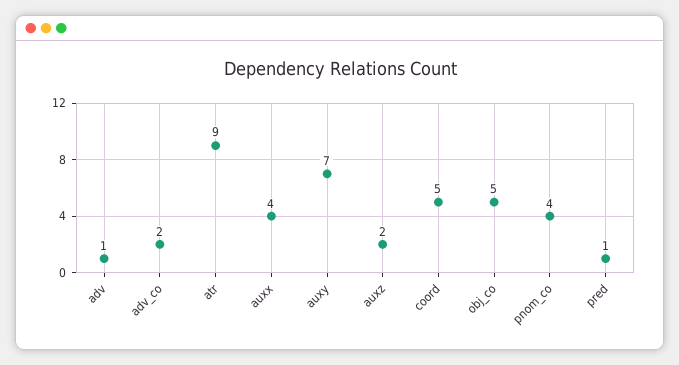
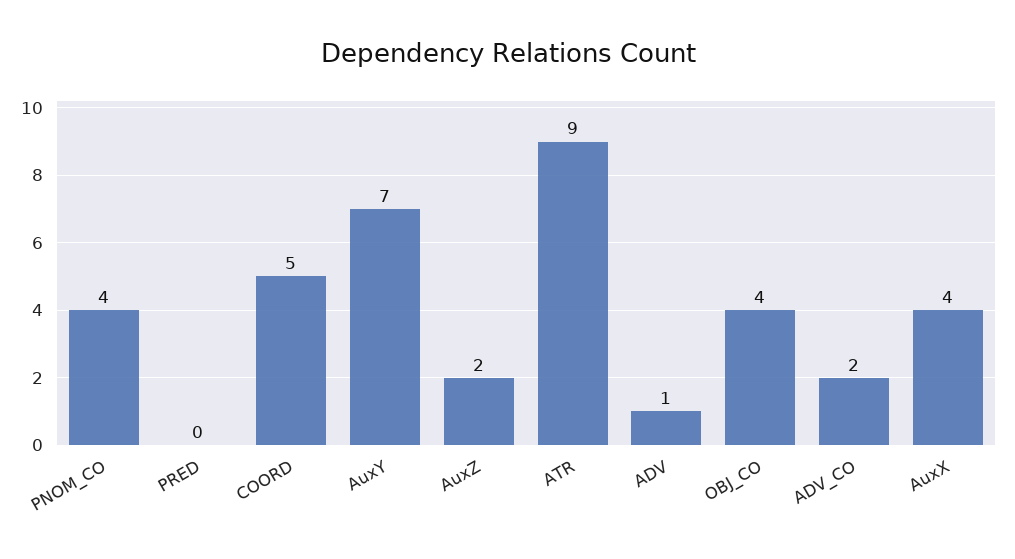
  {
    "adv": 1,
    "adv_co": 2,
    "atr": 9,
    "auxx": 4,
    "auxy": 7,
    "auxz": 2,
    "coord": 5,
-   "obj_co": 5,
+   "obj_co": 4,
    "pnom_co": 4,
-   "pred": 1
+   "pred": 0
  }

